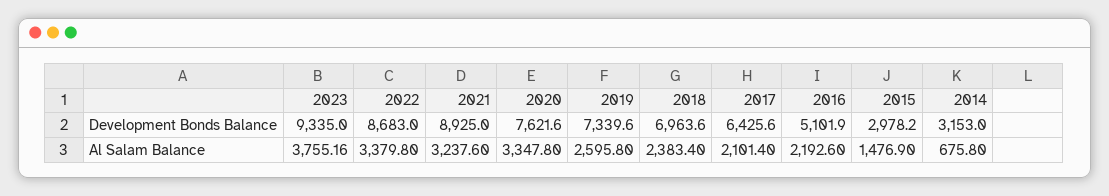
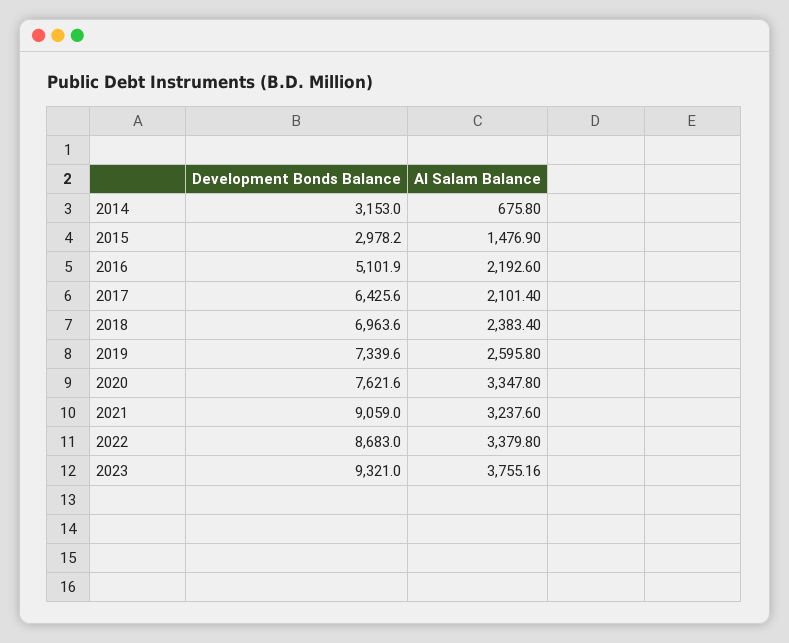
  {
    "2023": {
-     "Development Bonds Balance": 9335,
+     "Development Bonds Balance": 9321,
      "Al Salam Balance": 3755.16
    },
    "2022": {
      "Development Bonds Balance": 8683,
      "Al Salam Balance": 3379.8
    },
    "2021": {
-     "Development Bonds Balance": 8925,
+     "Development Bonds Balance": 9059,
      "Al Salam Balance": 3237.6
    },
    "2020": {
      "Development Bonds Balance": 7621.6,
      "Al Salam Balance": 3347.8
    },
    "2019": {
      "Development Bonds Balance": 7339.6,
      "Al Salam Balance": 2595.8
    },
    "2018": {
      "Development Bonds Balance": 6963.6,
      "Al Salam Balance": 2383.4
    },
    "2017": {
      "Development Bonds Balance": 6425.6,
      "Al Salam Balance": 2101.4
    },
    "2016": {
      "Development Bonds Balance": 5101.9,
      "Al Salam Balance": 2192.6
    },
    "2015": {
      "Development Bonds Balance": 2978.2,
      "Al Salam Balance": 1476.9
    },
    "2014": {
      "Development Bonds Balance": 3153,
      "Al Salam Balance": 675.8
    }
  }

